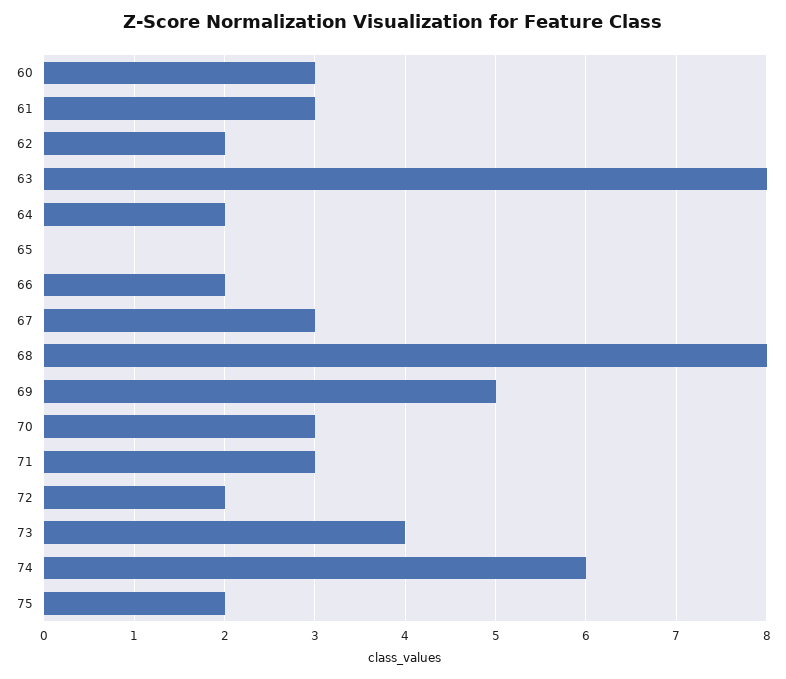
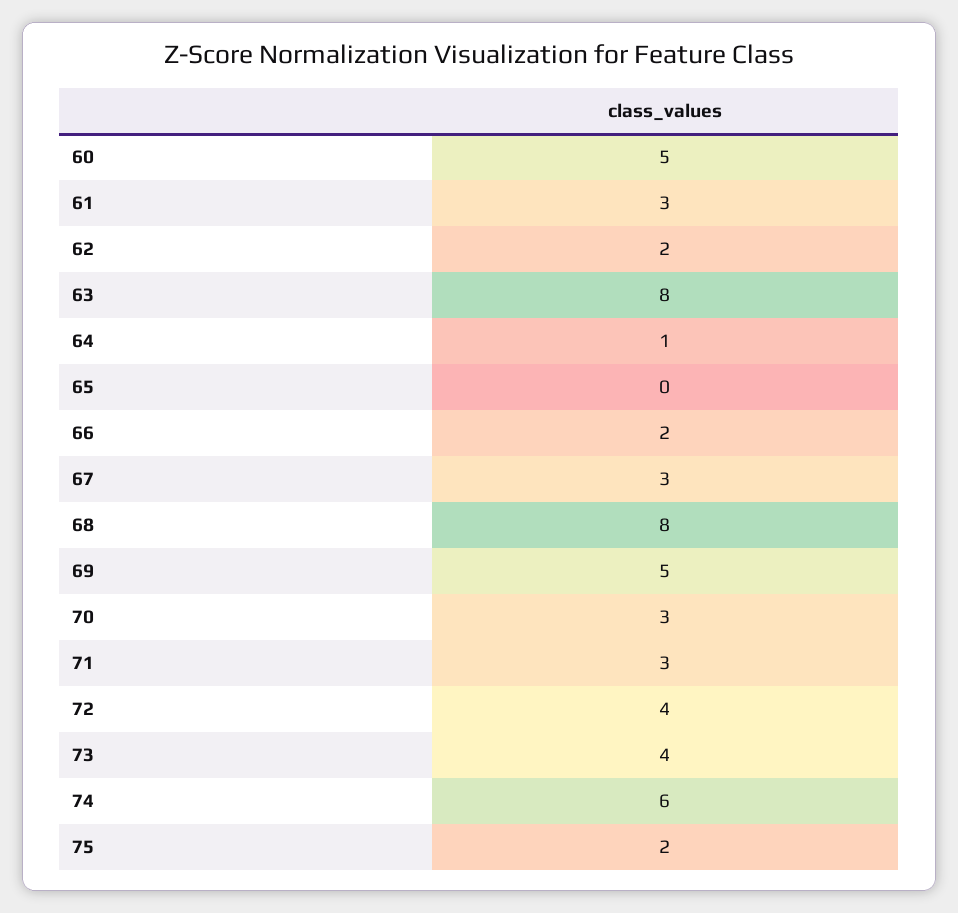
  {
-   "60": 3,
+   "60": 5,
    "61": 3,
    "62": 2,
    "63": 8,
-   "64": 2,
+   "64": 1,
    "65": 0,
    "66": 2,
    "67": 3,
    "68": 8,
    "69": 5,
    "70": 3,
    "71": 3,
-   "72": 2,
+   "72": 4,
    "73": 4,
    "74": 6,
    "75": 2
  }

